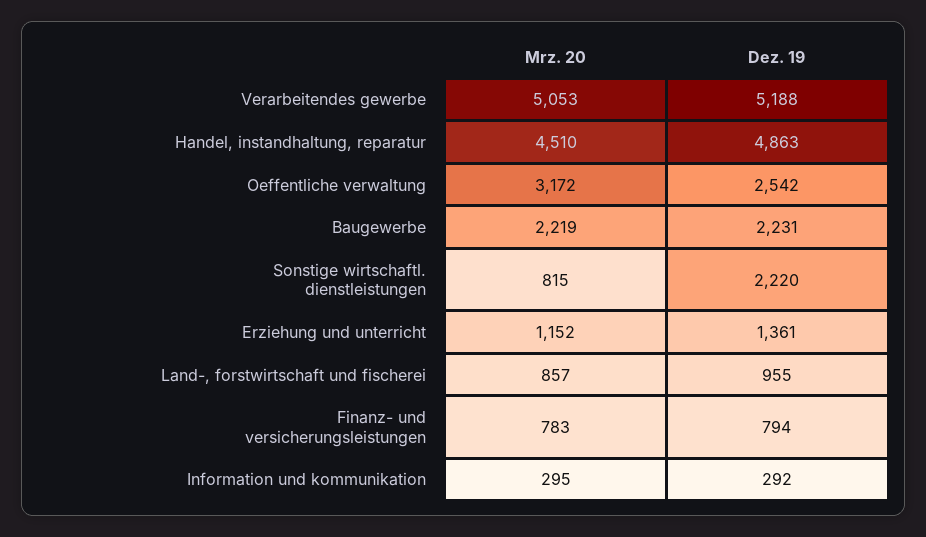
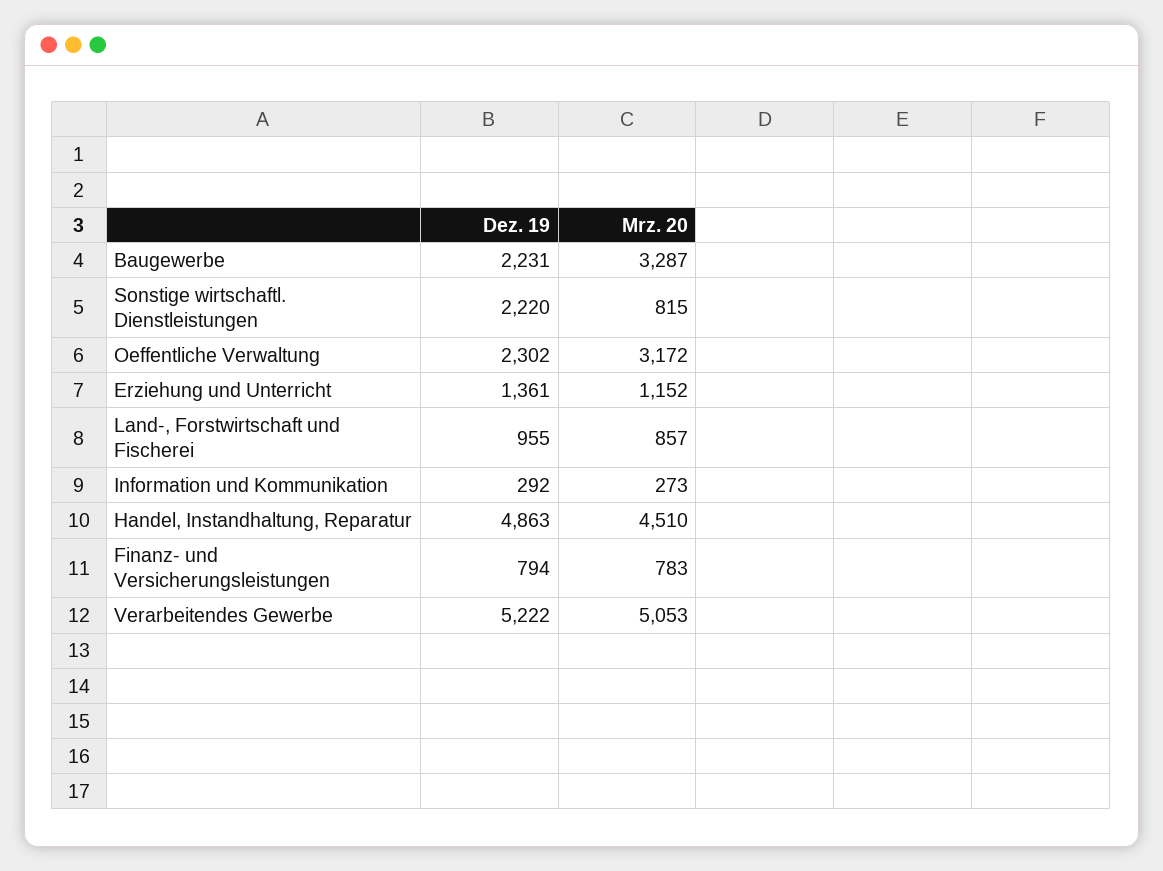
  {
    "Mrz. 20": {
      "Verarbeitendes gewerbe": 5053,
      "Handel, instandhaltung, reparatur": 4510,
      "Oeffentliche verwaltung": 3172,
-     "Baugewerbe": 2219,
+     "Baugewerbe": 3287,
      "Sonstige wirtschaftl. dienstleistungen": 815,
      "Erziehung und unterricht": 1152,
      "Land-, forstwirtschaft und fischerei": 857,
      "Finanz- und versicherungsleistungen": 783,
-     "Information und kommunikation": 295
+     "Information und kommunikation": 273
    },
    "Dez. 19": {
-     "Verarbeitendes gewerbe": 5188,
+     "Verarbeitendes gewerbe": 5222,
      "Handel, instandhaltung, reparatur": 4863,
-     "Oeffentliche verwaltung": 2542,
+     "Oeffentliche verwaltung": 2302,
      "Baugewerbe": 2231,
      "Sonstige wirtschaftl. dienstleistungen": 2220,
      "Erziehung und unterricht": 1361,
      "Land-, forstwirtschaft und fischerei": 955,
      "Finanz- und versicherungsleistungen": 794,
      "Information und kommunikation": 292
    }
  }

